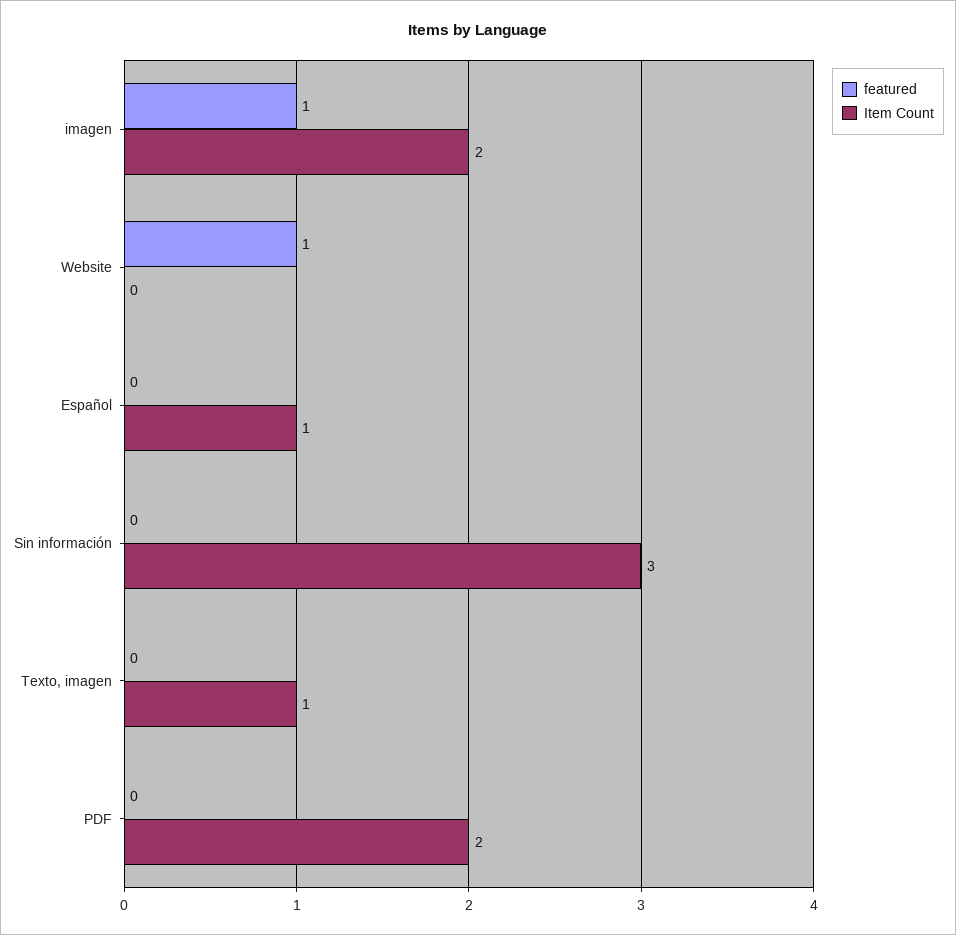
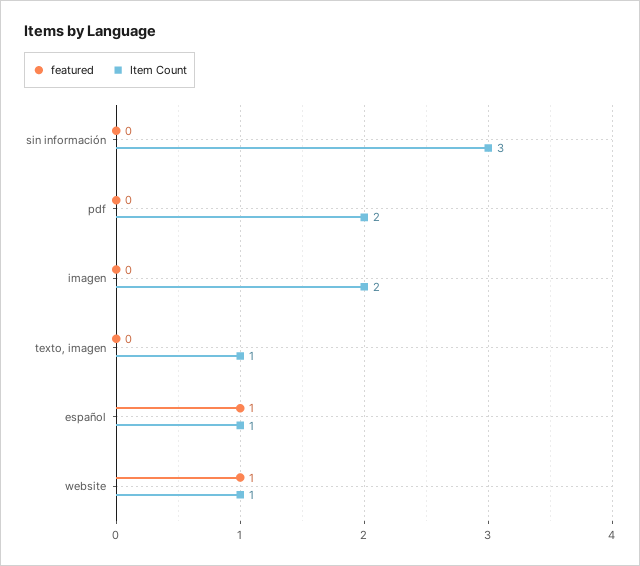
  {
    "featured": {
-     "imagen": 1,
+     "imagen": 0,
      "Website": 1,
-     "Español": 0,
+     "Español": 1,
      "Sin información": 0,
      "Texto, imagen": 0,
      "PDF": 0
    },
    "Item Count": {
      "imagen": 2,
-     "Website": 0,
+     "Website": 1,
      "Español": 1,
      "Sin información": 3,
      "Texto, imagen": 1,
      "PDF": 2
    }
  }

